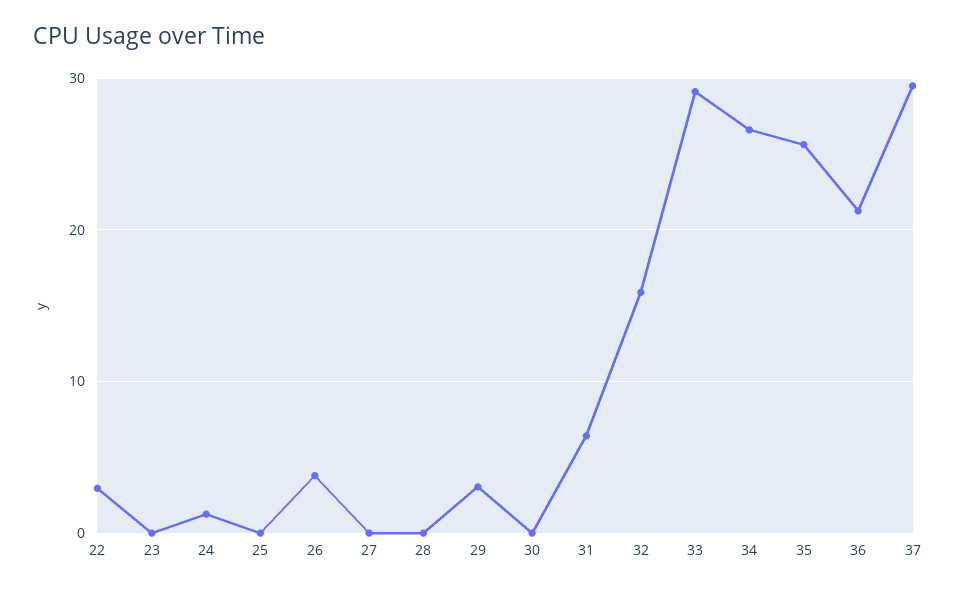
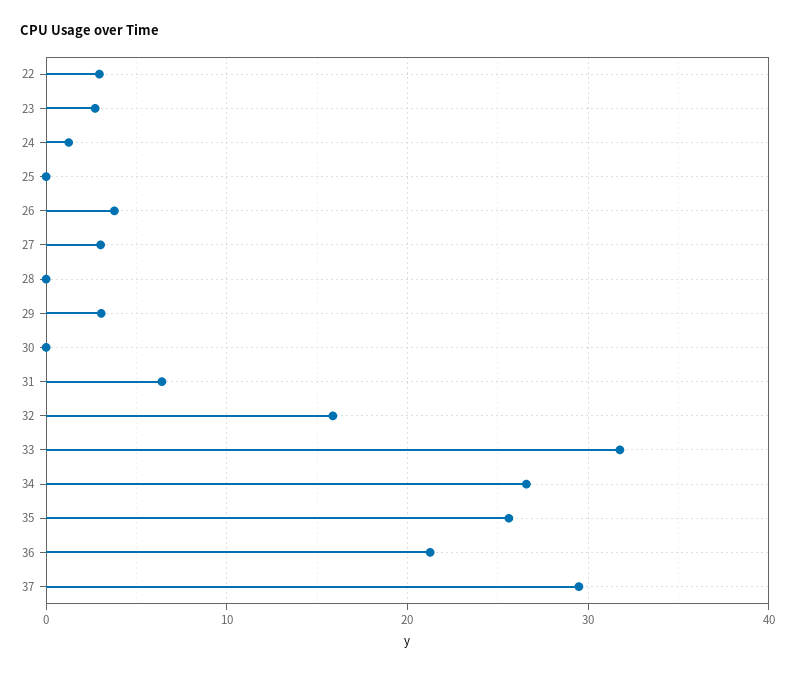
  {
    "22": 3,
-   "23": 0,
+   "23": 3,
    "24": 1,
    "25": 0,
    "26": 4,
-   "27": 0,
+   "27": 3,
    "28": 0,
    "29": 3,
    "30": 0,
    "31": 6,
    "32": 16,
-   "33": 29,
+   "33": 32,
    "34": 27,
    "35": 26,
    "36": 21,
    "37": 29
  }

